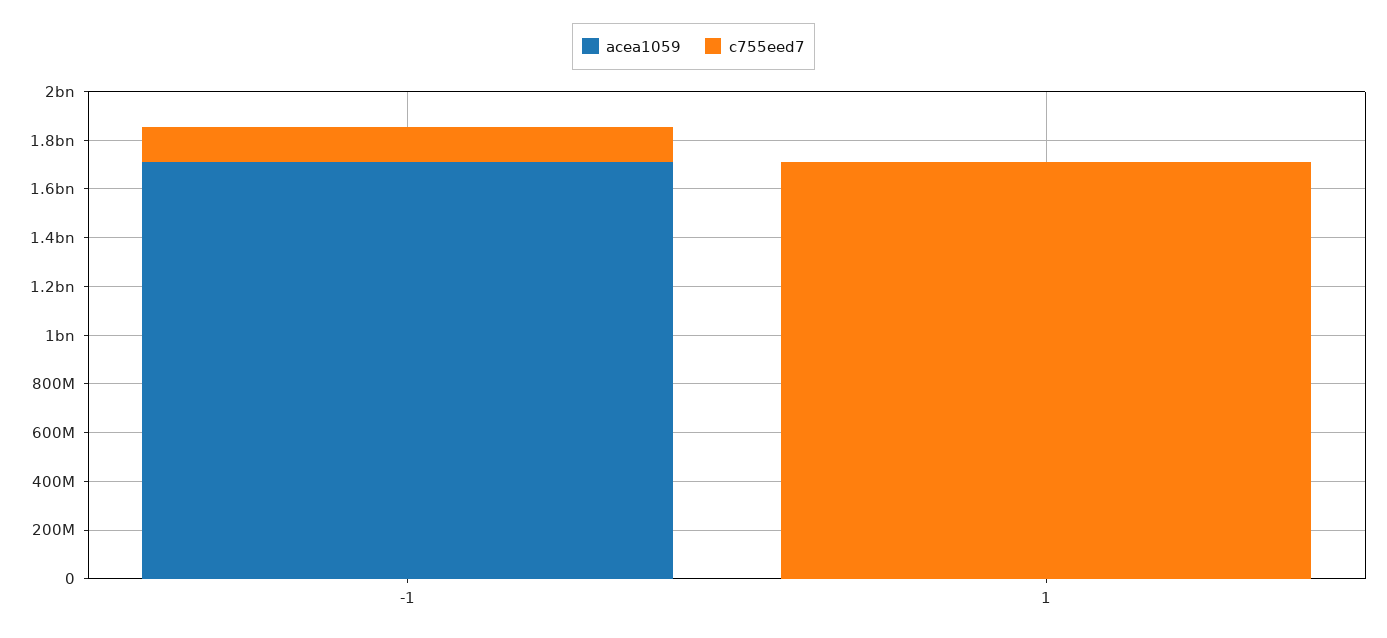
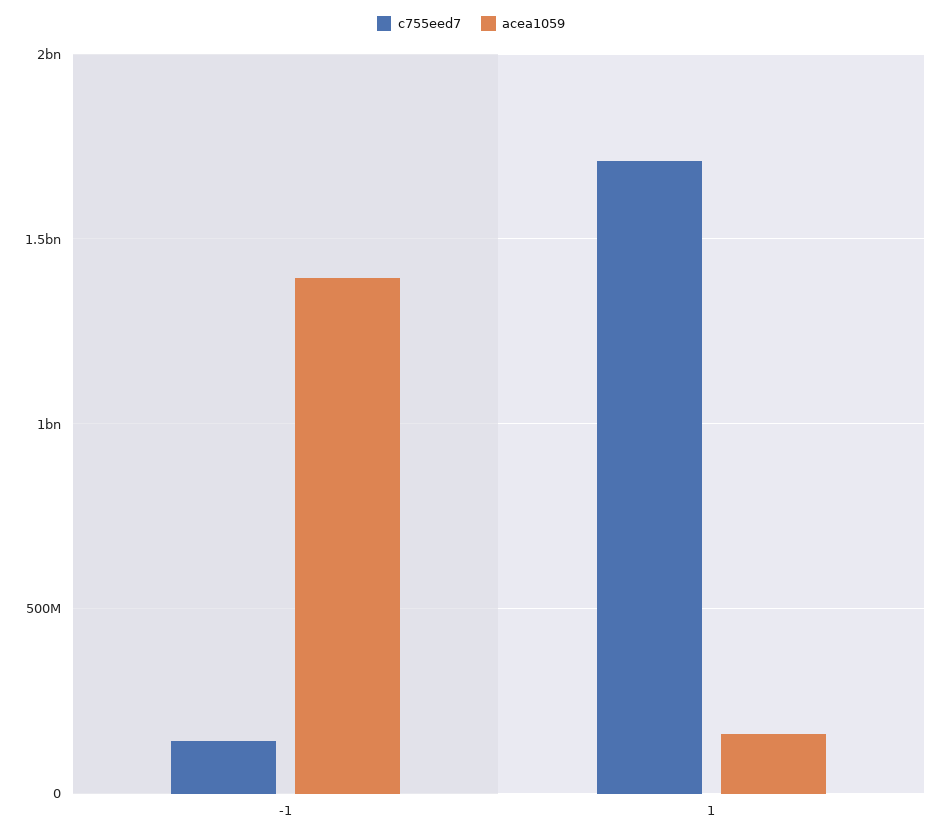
  {
    "acea1059": {
-     "-1": 1700000000,
+     "-1": 1400000000,
-     "1": 0
+     "1": 150000000
    },
    "c755eed7": {
      "-1": 150000000,
      "1": 1700000000
    }
  }

